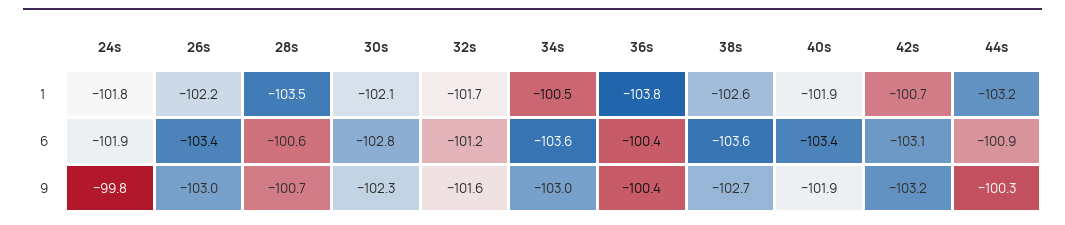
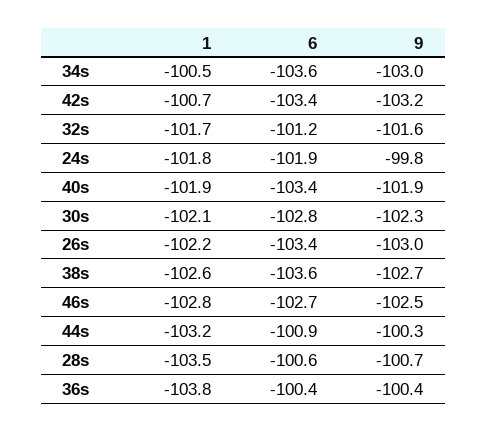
  {
    "24s": {
      "1": -101.8,
      "6": -101.9,
      "9": -99.8
    },
    "26s": {
      "1": -102.2,
      "6": -103.4,
      "9": -103
    },
    "28s": {
      "1": -103.5,
      "6": -100.6,
      "9": -100.7
    },
    "30s": {
      "1": -102.1,
      "6": -102.8,
      "9": -102.3
    },
    "32s": {
      "1": -101.7,
      "6": -101.2,
      "9": -101.6
    },
    "34s": {
      "1": -100.5,
      "6": -103.6,
      "9": -103
    },
    "36s": {
      "1": -103.8,
      "6": -100.4,
      "9": -100.4
    },
    "38s": {
      "1": -102.6,
      "6": -103.6,
      "9": -102.7
    },
    "40s": {
      "1": -101.9,
      "6": -103.4,
      "9": -101.9
    },
    "42s": {
      "1": -100.7,
-     "6": -103.1,
+     "6": -103.4,
      "9": -103.2
    },
    "44s": {
      "1": -103.2,
      "6": -100.9,
      "9": -100.3
-   }
+   },
+   "46s": {
+     "1": -102.8,
+     "6": -102.7,
+     "9": -102.5
+   }
  }

